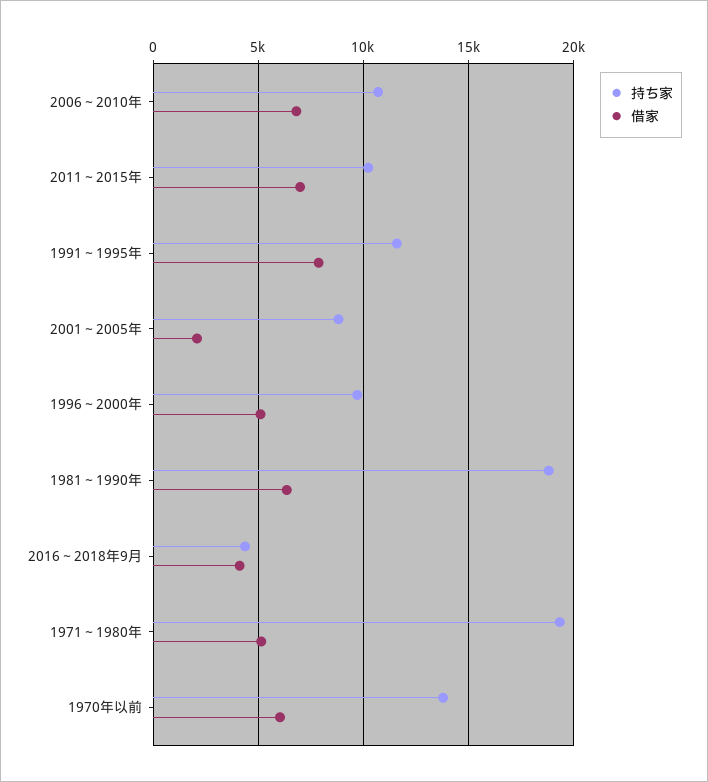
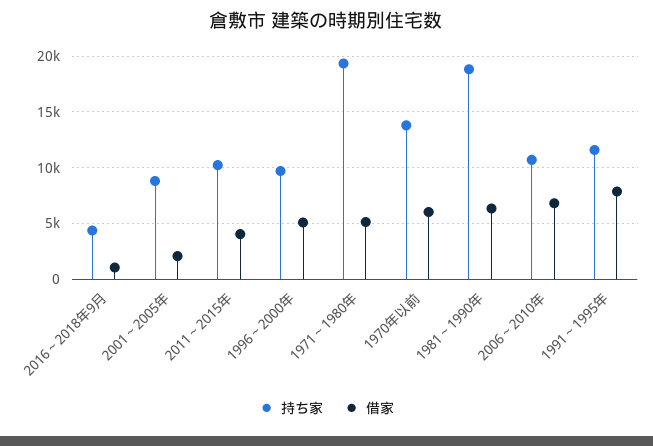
  {
    "持ち家": {
      "2006～2010年": 10500,
      "2011～2015年": 10000,
      "1991～1995年": 11500,
      "2001～2005年": 9000,
      "1996～2000年": 9500,
      "1981～1990年": 19000,
      "2016～2018年9月": 4500,
      "1971～1980年": 19500,
      "1970年以前": 14000
    },
    "借家": {
      "2006～2010年": 7000,
-     "2011～2015年": 7000,
+     "2011～2015年": 4000,
      "1991～1995年": 8000,
      "2001～2005年": 2000,
      "1996～2000年": 5000,
      "1981～1990年": 6500,
-     "2016～2018年9月": 4000,
+     "2016～2018年9月": 1000,
      "1971～1980年": 5000,
      "1970年以前": 6000
    }
  }

